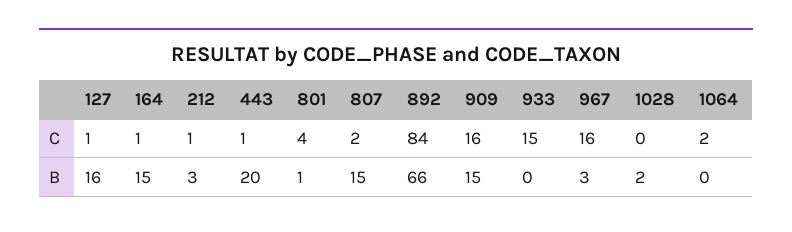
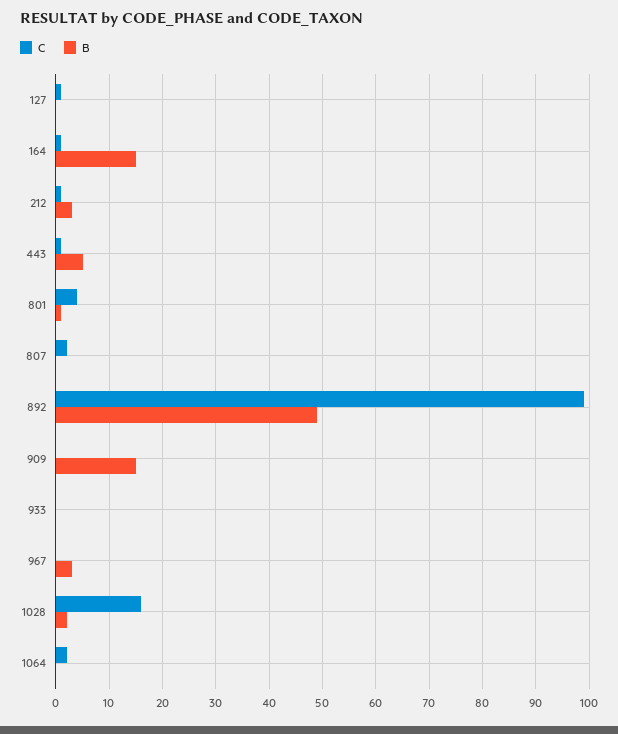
  {
    "C": {
      "127": 1,
      "164": 1,
      "212": 1,
      "443": 1,
      "801": 4,
      "807": 2,
-     "892": 84,
+     "892": 100,
-     "909": 16,
+     "909": 0,
-     "933": 15,
+     "933": 0,
-     "967": 16,
+     "967": 0,
-     "1028": 0,
+     "1028": 15,
      "1064": 2
    },
    "B": {
-     "127": 16,
+     "127": 0,
      "164": 15,
      "212": 3,
-     "443": 20,
+     "443": 5,
      "801": 1,
-     "807": 15,
+     "807": 0,
-     "892": 66,
+     "892": 50,
      "909": 15,
      "933": 0,
      "967": 3,
      "1028": 2,
      "1064": 0
    }
  }

